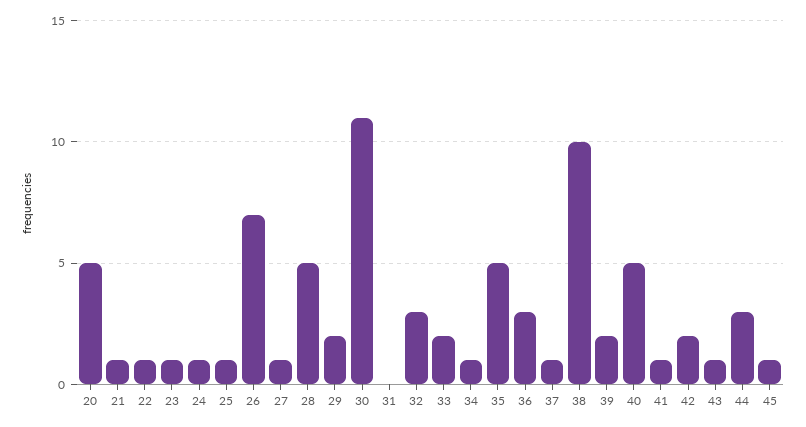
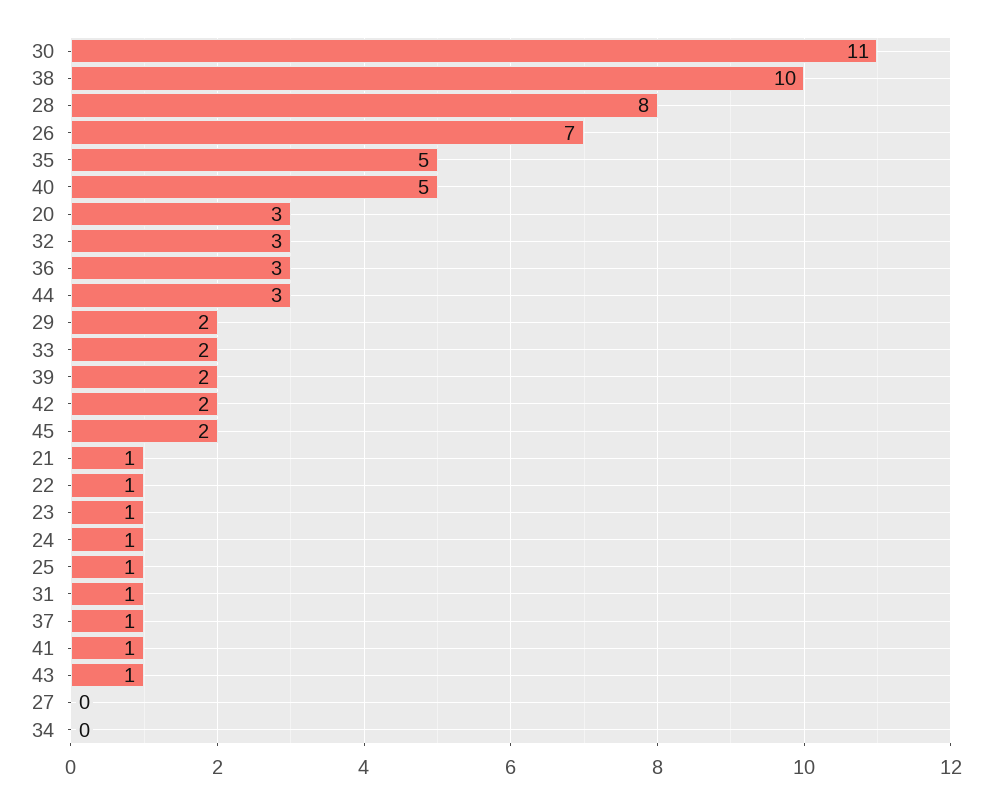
  {
-   "20": 5,
+   "20": 3,
    "21": 1,
    "22": 1,
    "23": 1,
    "24": 1,
    "25": 1,
    "26": 7,
-   "27": 1,
+   "27": 0,
-   "28": 5,
+   "28": 8,
    "29": 2,
    "30": 11,
-   "31": 0,
+   "31": 1,
    "32": 3,
    "33": 2,
-   "34": 1,
+   "34": 0,
    "35": 5,
    "36": 3,
    "37": 1,
    "38": 10,
    "39": 2,
    "40": 5,
    "41": 1,
    "42": 2,
    "43": 1,
    "44": 3,
-   "45": 1
+   "45": 2
  }

